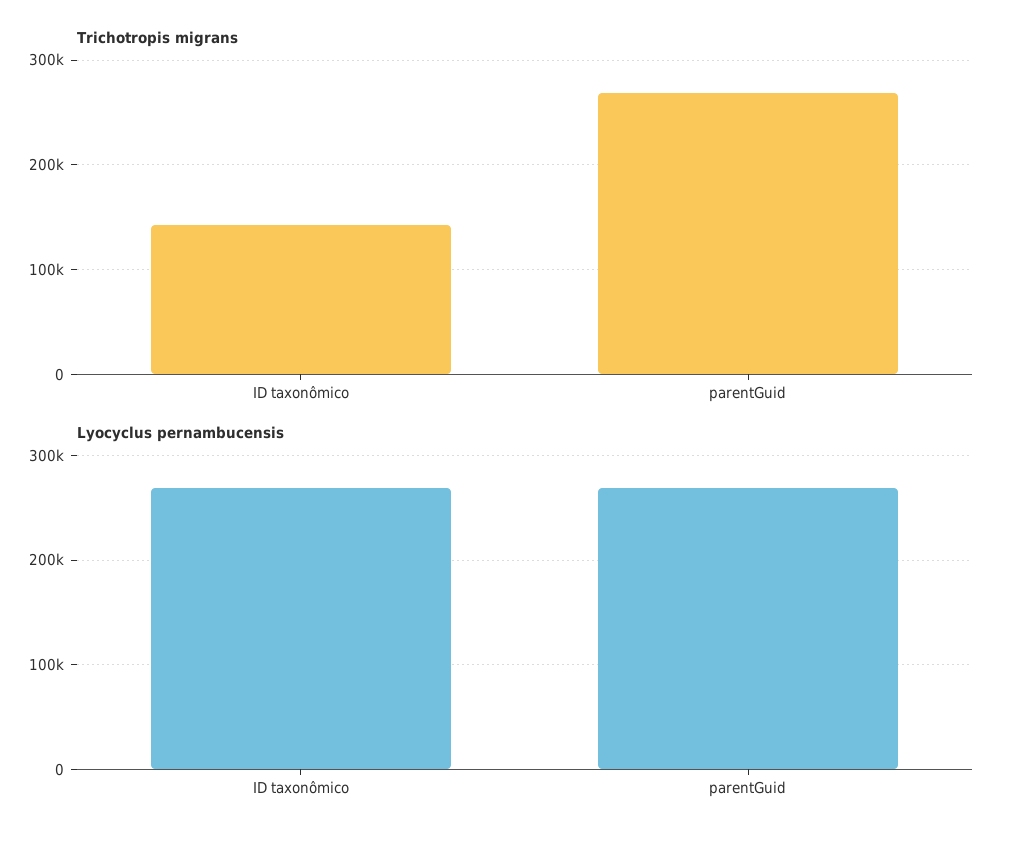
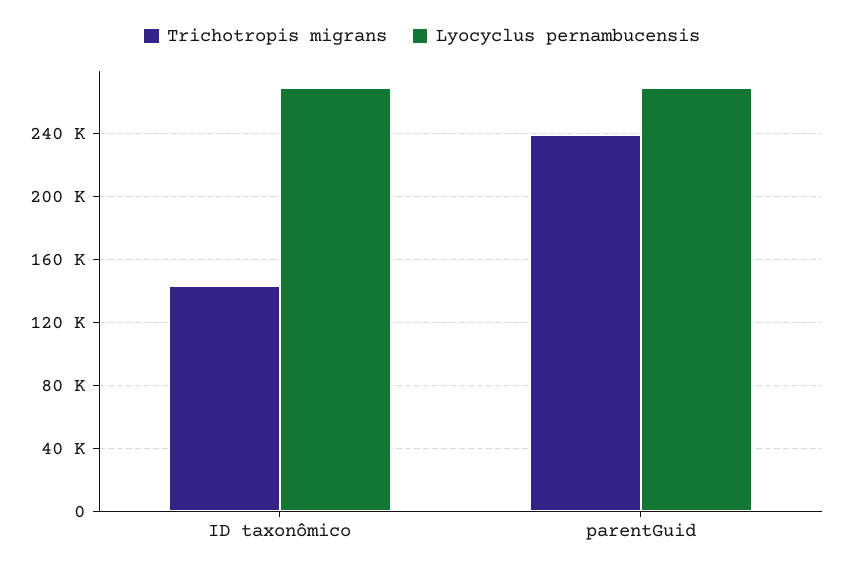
  {
    "Trichotropis migrans": {
      "ID taxonômico": 145000,
-     "parentGuid": 270000
+     "parentGuid": 240000
    },
    "Lyocyclus pernambucensis": {
      "ID taxonômico": 270000,
      "parentGuid": 270000
    }
  }

